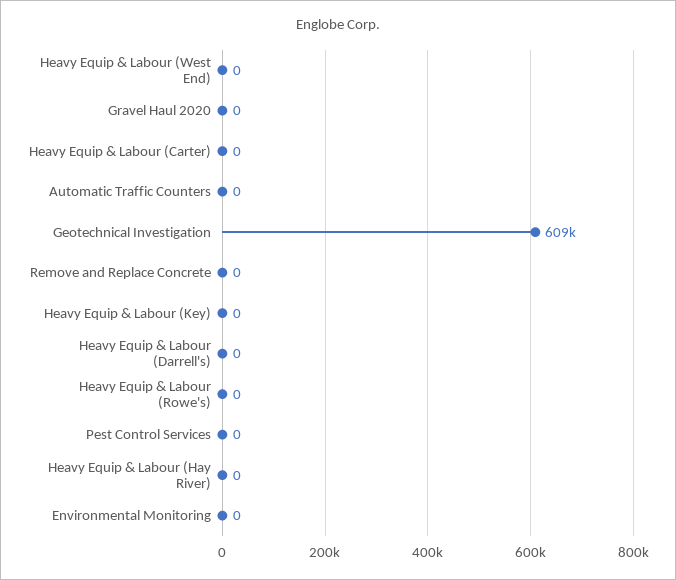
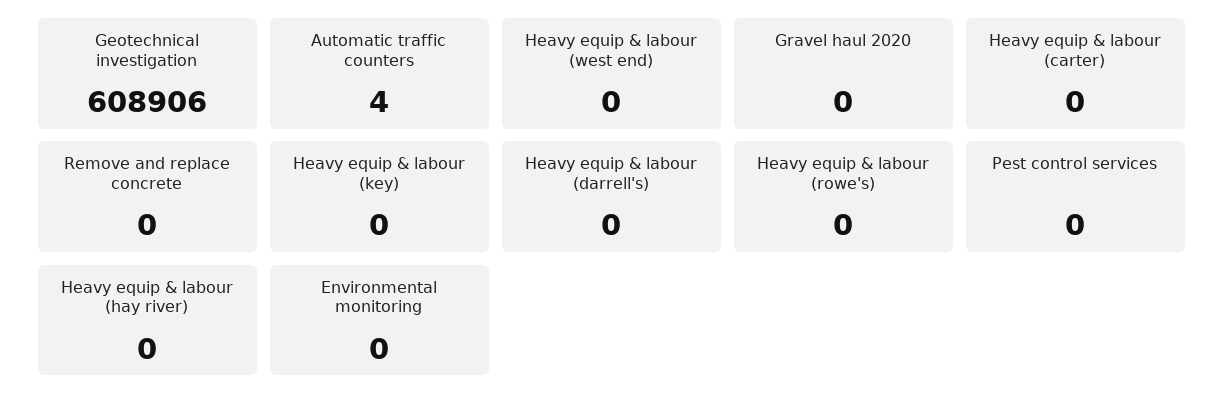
  {
    "Heavy Equip & Labour (West End)": 0,
    "Gravel Haul 2020": 0,
    "Heavy Equip & Labour (Carter)": 0,
-   "Automatic Traffic Counters": 0,
+   "Automatic Traffic Counters": 4,
    "Geotechnical Investigation": 608906,
    "Remove and Replace Concrete": 0,
    "Heavy Equip & Labour (Key)": 0,
    "Heavy Equip & Labour (Darrell's)": 0,
    "Heavy Equip & Labour (Rowe's)": 0,
    "Pest Control Services": 0,
    "Heavy Equip & Labour (Hay River)": 0,
    "Environmental Monitoring": 0
  }

